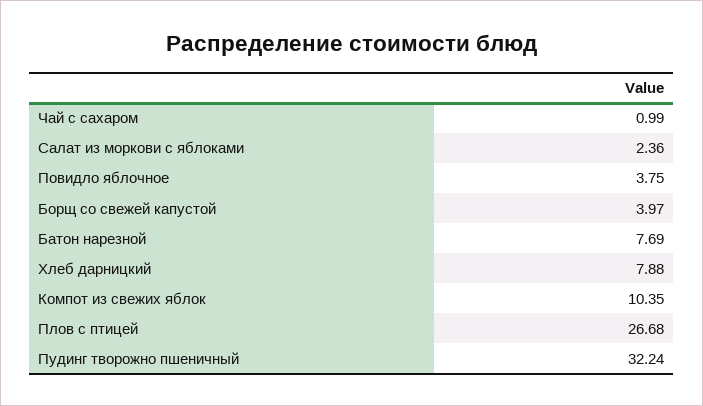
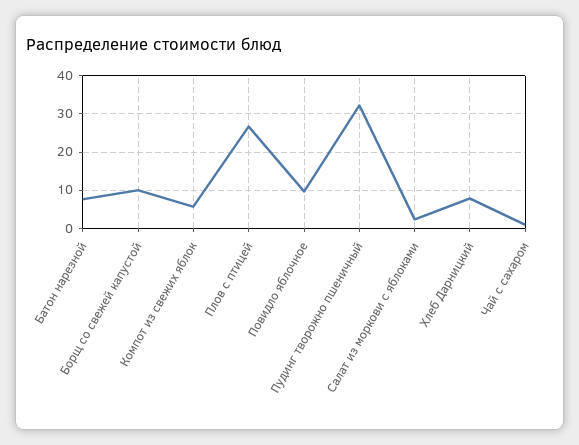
  {
    "Чай с сахаром": 0.99,
    "Салат из моркови с яблоками": 2.36,
-   "Повидло яблочное": 3.75,
+   "Повидло яблочное": 10,
-   "Борщ со свежей капустой": 3.97,
+   "Борщ со свежей капустой": 10,
    "Батон нарезной": 7.69,
    "Хлеб дарницкий": 7.88,
-   "Компот из свежих яблок": 10.35,
+   "Компот из свежих яблок": 6,
    "Плов с птицей": 26.68,
    "Пудинг творожно пшеничный": 32.24
  }

